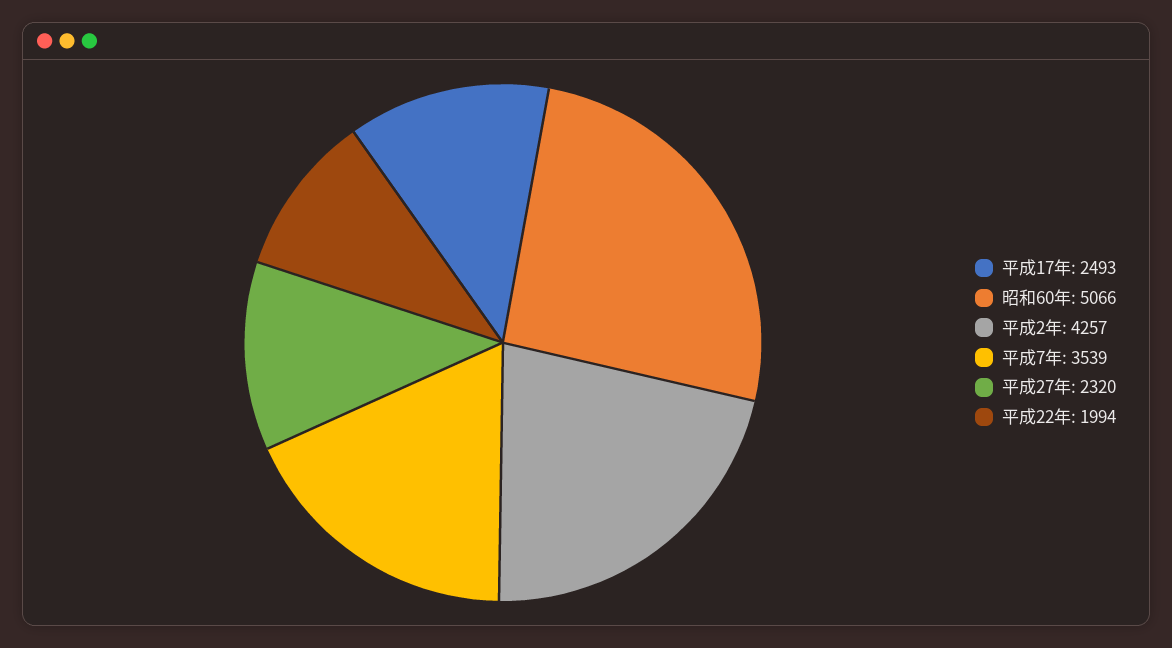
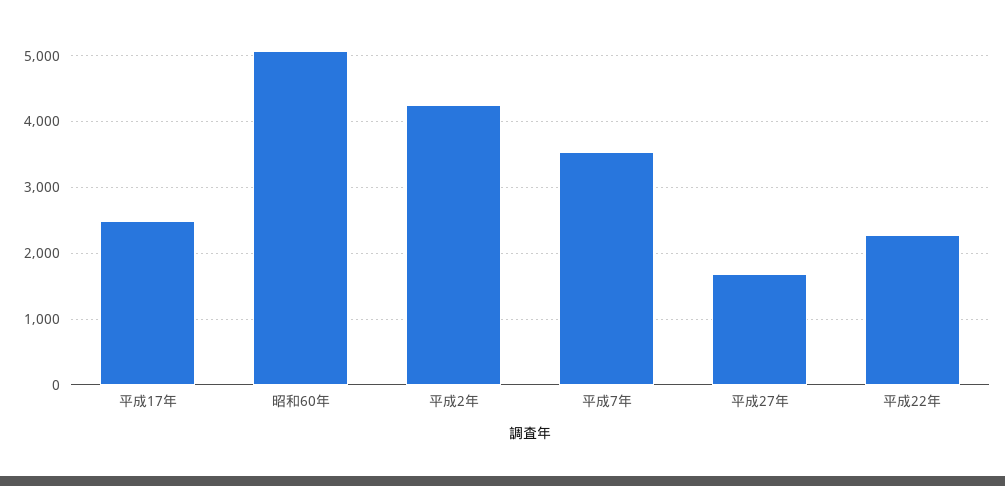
  {
    "平成17年": 2493,
    "昭和60年": 5066,
    "平成2年": 4257,
    "平成7年": 3539,
-   "平成27年": 2320,
+   "平成27年": 1700,
-   "平成22年": 1994
+   "平成22年": 2300
  }

